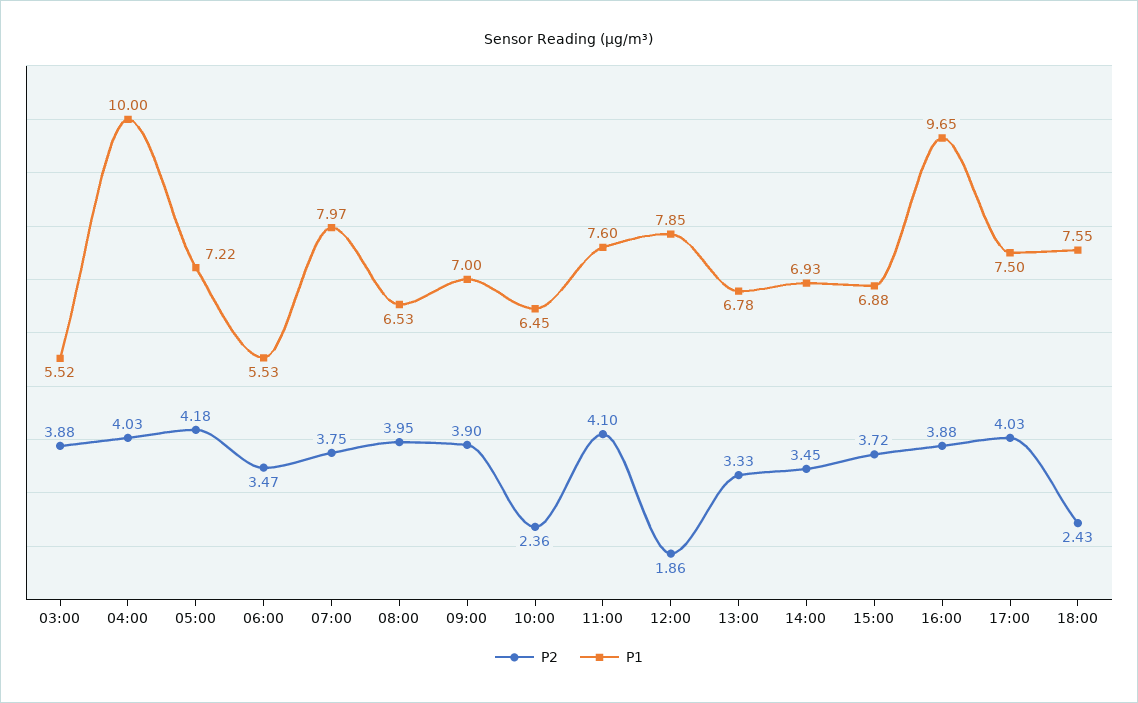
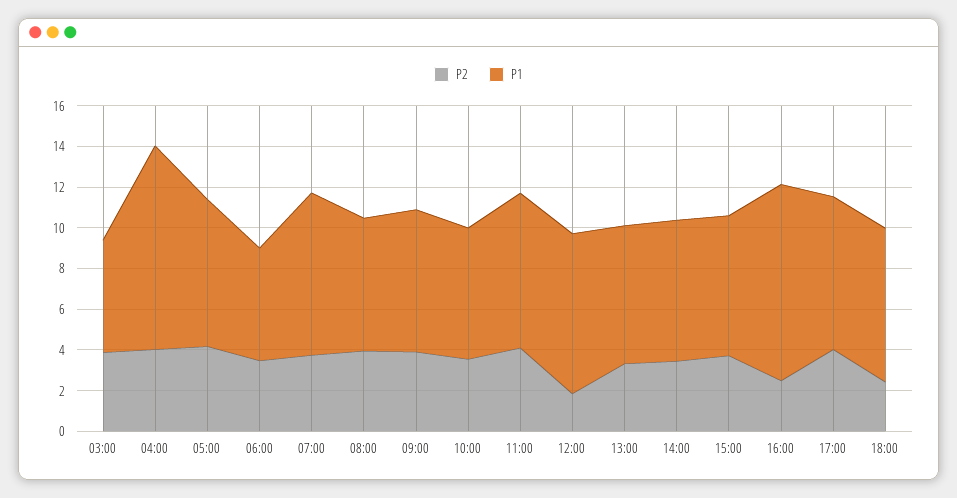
  {
    "P2": {
      "03:00": 3.88,
      "04:00": 4.03,
      "05:00": 4.18,
      "06:00": 3.47,
      "07:00": 3.75,
      "08:00": 3.95,
      "09:00": 3.9,
-     "10:00": 2.36,
+     "10:00": 3.5,
      "11:00": 4.1,
      "12:00": 1.86,
      "13:00": 3.33,
      "14:00": 3.45,
      "15:00": 3.72,
-     "16:00": 3.88,
+     "16:00": 2.5,
      "17:00": 4.03,
      "18:00": 2.43
    },
    "P1": {
      "03:00": 5.52,
      "04:00": 10,
      "05:00": 7.22,
      "06:00": 5.53,
      "07:00": 7.97,
      "08:00": 6.53,
      "09:00": 7,
      "10:00": 6.45,
      "11:00": 7.6,
      "12:00": 7.85,
      "13:00": 6.78,
      "14:00": 6.93,
      "15:00": 6.88,
      "16:00": 9.65,
      "17:00": 7.5,
      "18:00": 7.55
    }
  }

